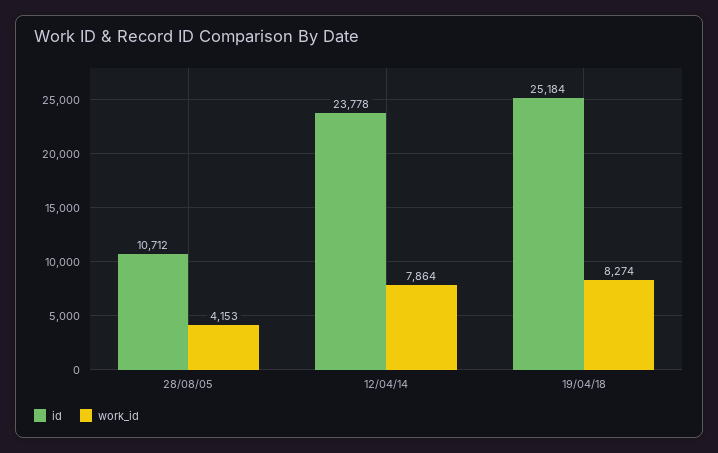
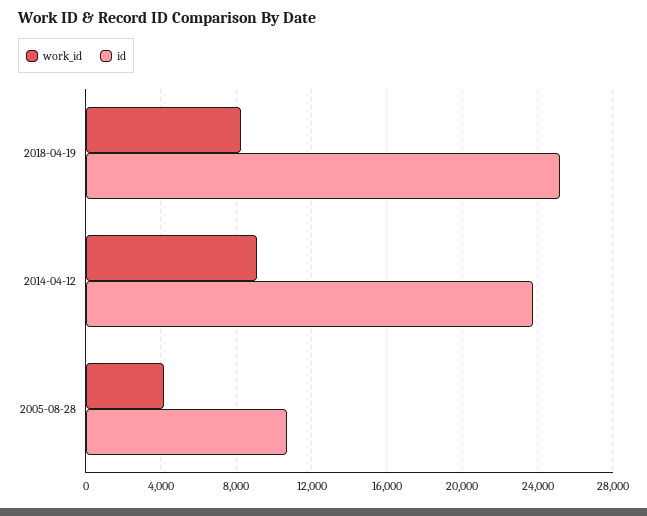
  {
    "id": {
      "28/08/05": 10712,
      "12/04/14": 23778,
      "19/04/18": 25184
    },
    "work_id": {
      "28/08/05": 4153,
-     "12/04/14": 7864,
+     "12/04/14": 9000,
      "19/04/18": 8274
    }
  }

